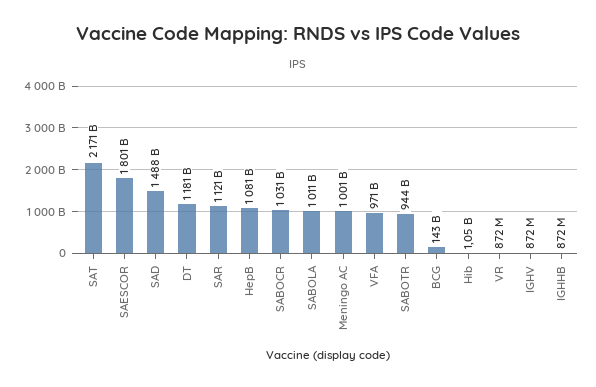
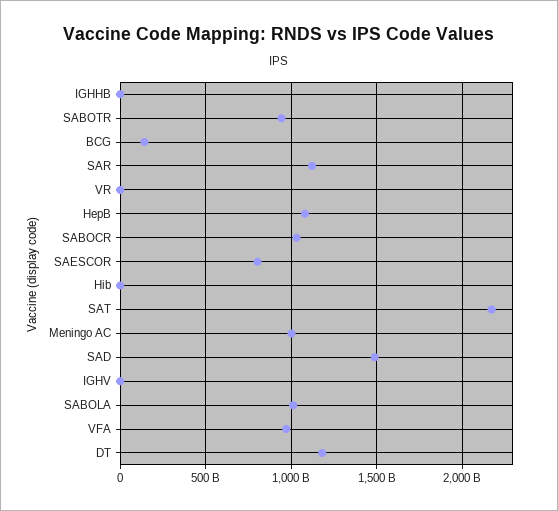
  {
    "SAT": 2171000000000,
-   "SAESCOR": 1801000000000,
+   "SAESCOR": 800000000000,
    "SAD": 1488000000000,
    "DT": 1181000000000,
    "SAR": 1121000000000,
    "HepB": 1081000000000,
    "SABOCR": 1031000000000,
    "SABOLA": 1011000000000,
    "Meningo AC": 1001000000000,
    "VFA": 971000000000,
    "SABOTR": 944000000000,
    "BCG": 143000000000,
    "Hib": 1050000000,
    "VR": 872000000,
    "IGHV": 872000000,
    "IGHHB": 872000000
  }

